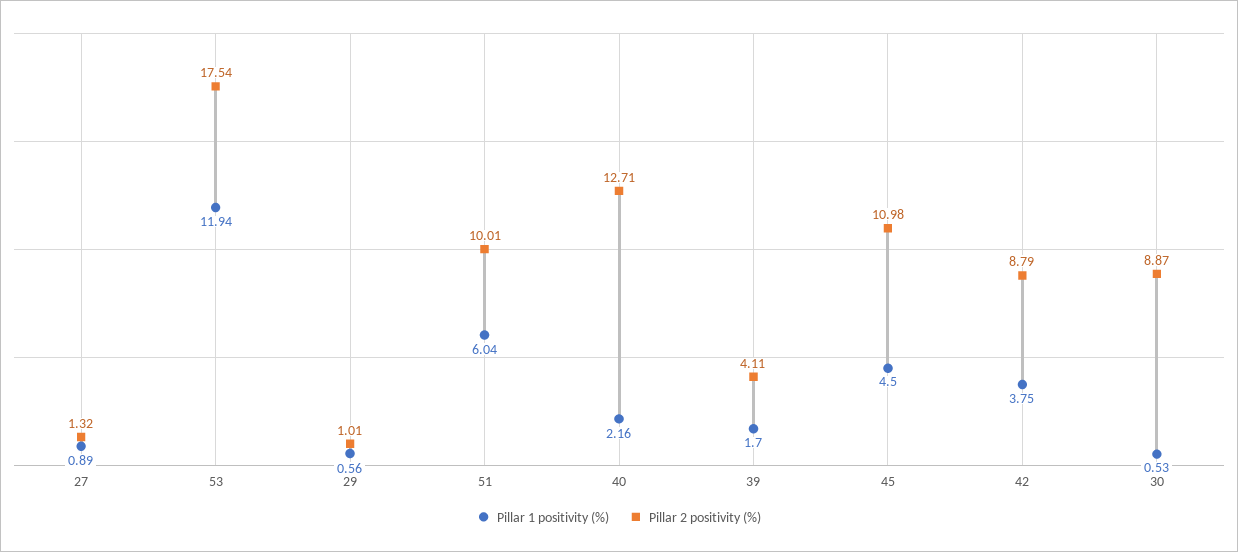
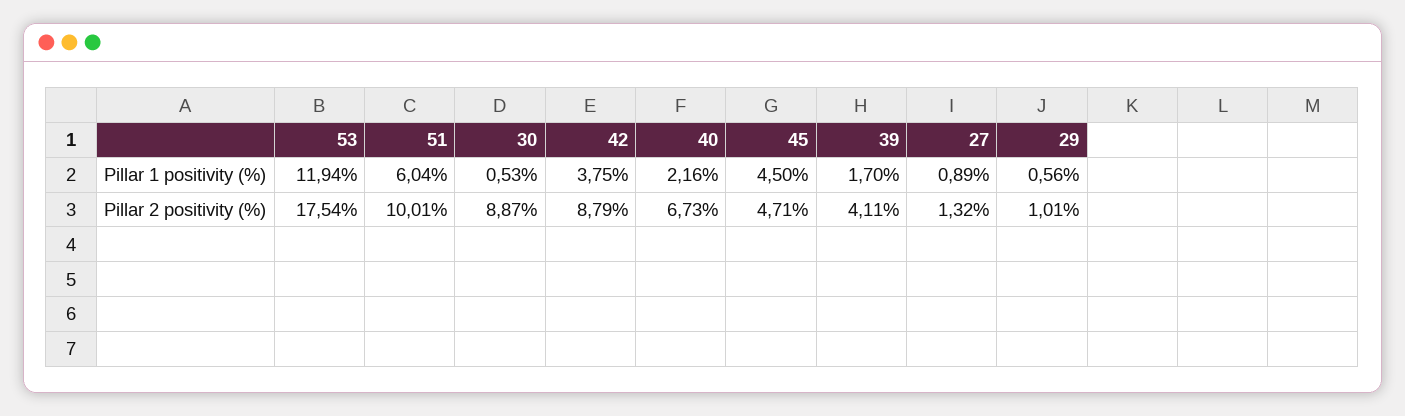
  {
    "Pillar 1 positivity (%)": {
      "27": 0.89,
      "53": 11.94,
      "29": 0.56,
      "51": 6.04,
      "40": 2.16,
      "39": 1.7,
      "45": 4.5,
      "42": 3.75,
      "30": 0.53
    },
    "Pillar 2 positivity (%)": {
      "27": 1.32,
      "53": 17.54,
      "29": 1.01,
      "51": 10.01,
-     "40": 12.71,
+     "40": 6.73,
      "39": 4.11,
-     "45": 10.98,
+     "45": 4.71,
      "42": 8.79,
      "30": 8.87
    }
  }

